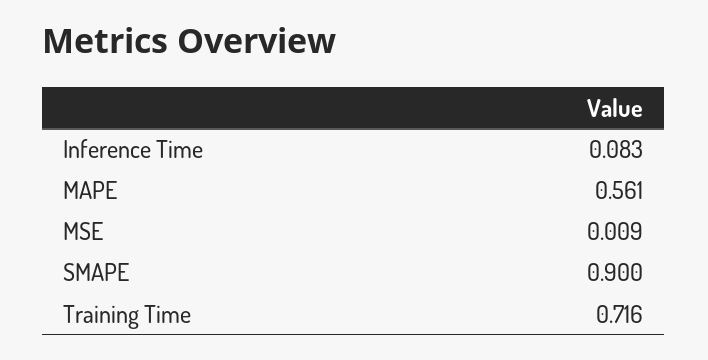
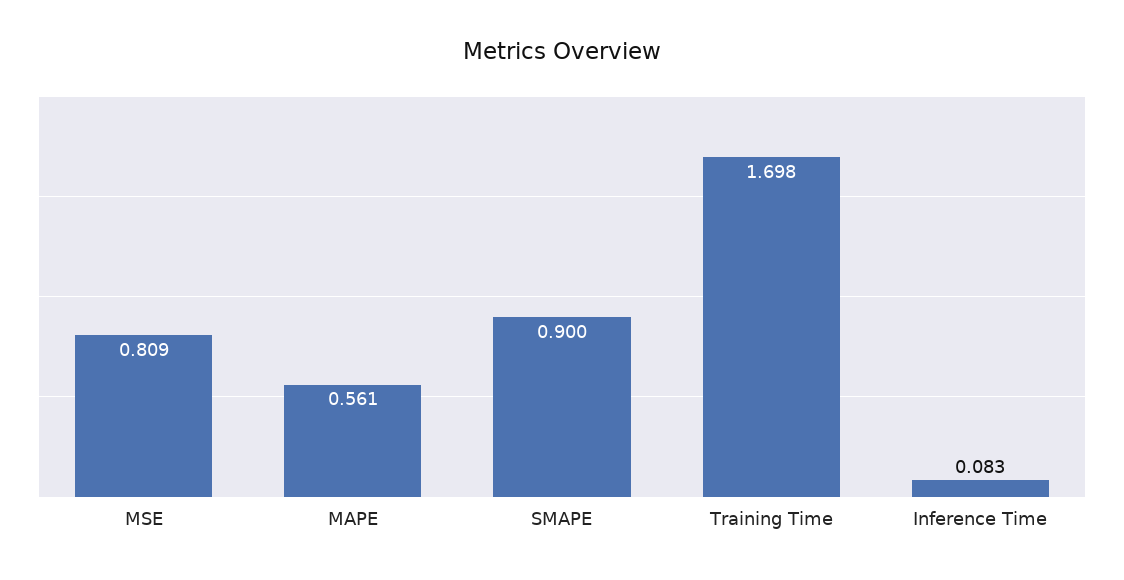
  {
    "Inference Time": 0.083,
    "MAPE": 0.561,
-   "MSE": 0.009,
+   "MSE": 0.809,
    "SMAPE": 0.9,
-   "Training Time": 0.716
+   "Training Time": 1.698
  }

